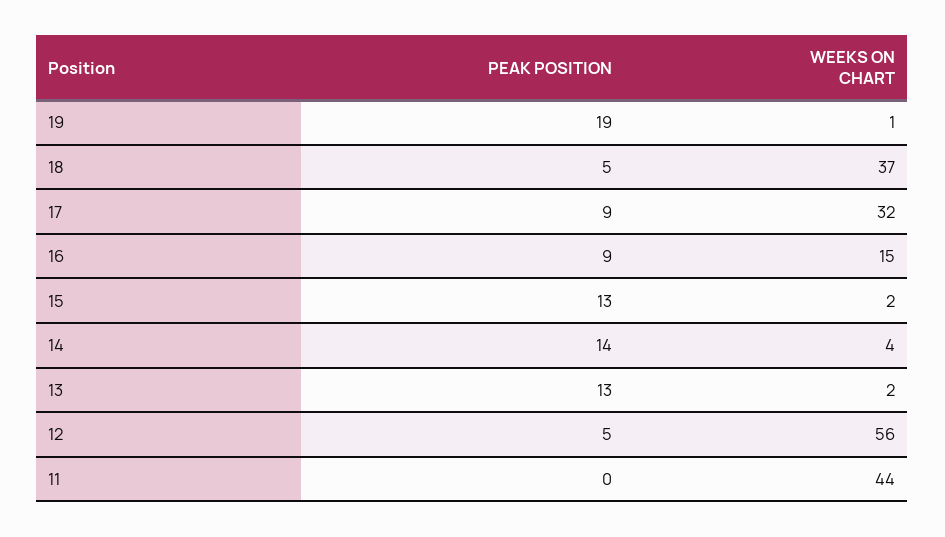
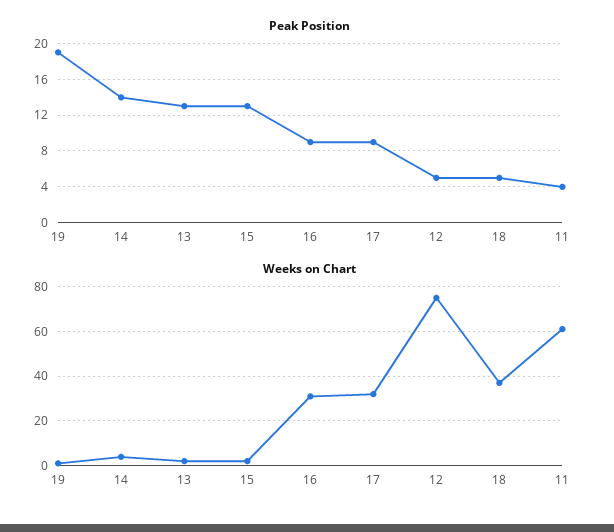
  {
    "PEAK POSITION": {
      "19": 19,
      "18": 5,
      "17": 9,
      "16": 9,
      "15": 13,
      "14": 14,
      "13": 13,
      "12": 5,
-     "11": 0
+     "11": 4
    },
    "WEEKS ON CHART": {
      "19": 1,
      "18": 37,
      "17": 32,
-     "16": 15,
+     "16": 30,
      "15": 2,
      "14": 4,
      "13": 2,
-     "12": 56,
+     "12": 75,
-     "11": 44
+     "11": 60
    }
  }

